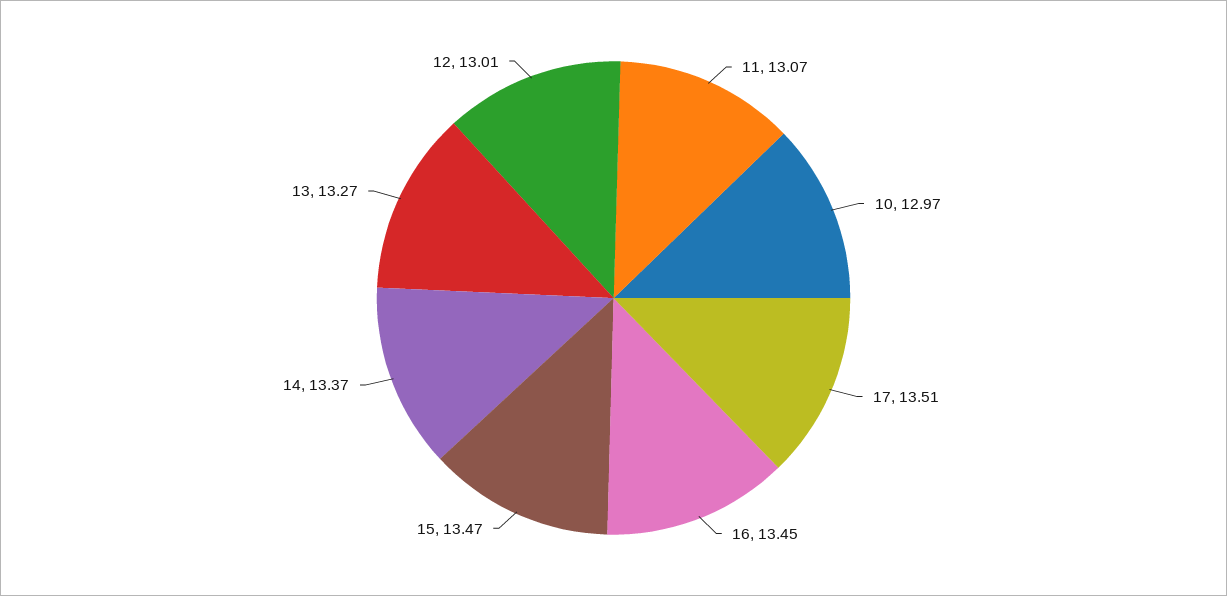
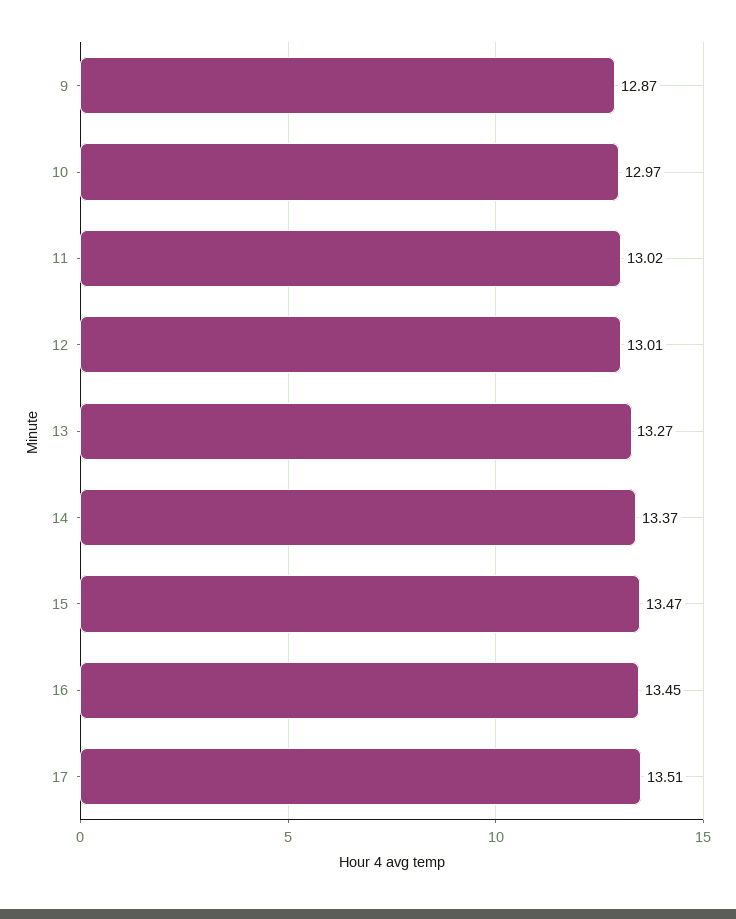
  {
-   "11": 13.07,
+   "11": 13.02,
    "10": 12.97,
    "17": 13.51,
    "16": 13.45,
    "15": 13.47,
    "14": 13.37,
    "13": 13.27,
-   "12": 13.01
+   "12": 13.01,
+   "9": 12.87
  }

